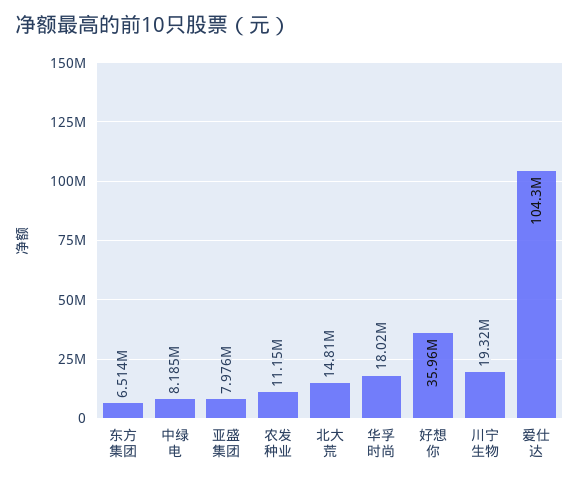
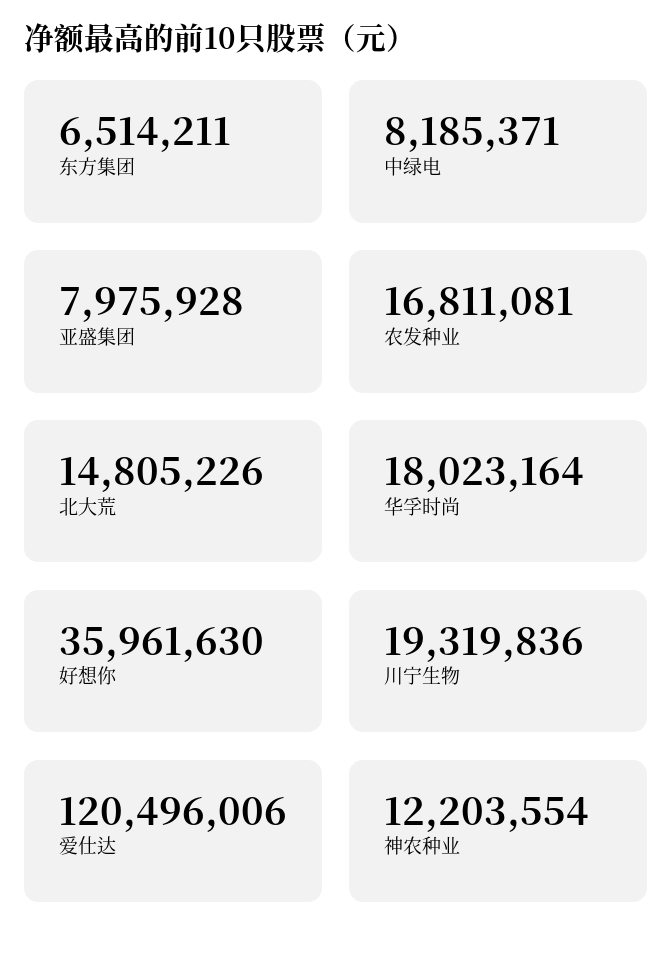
  {
    "东方集团": 6514211,
    "中绿电": 8185371,
    "亚盛集团": 7975928,
-   "农发种业": 11150000,
+   "农发种业": 16811081,
    "北大荒": 14805226,
    "华孚时尚": 18023164,
    "好想你": 35961630,
    "川宁生物": 19319836,
-   "爱仕达": 104300000
+   "爱仕达": 120496006,
+   "神农种业": 12203554
  }

